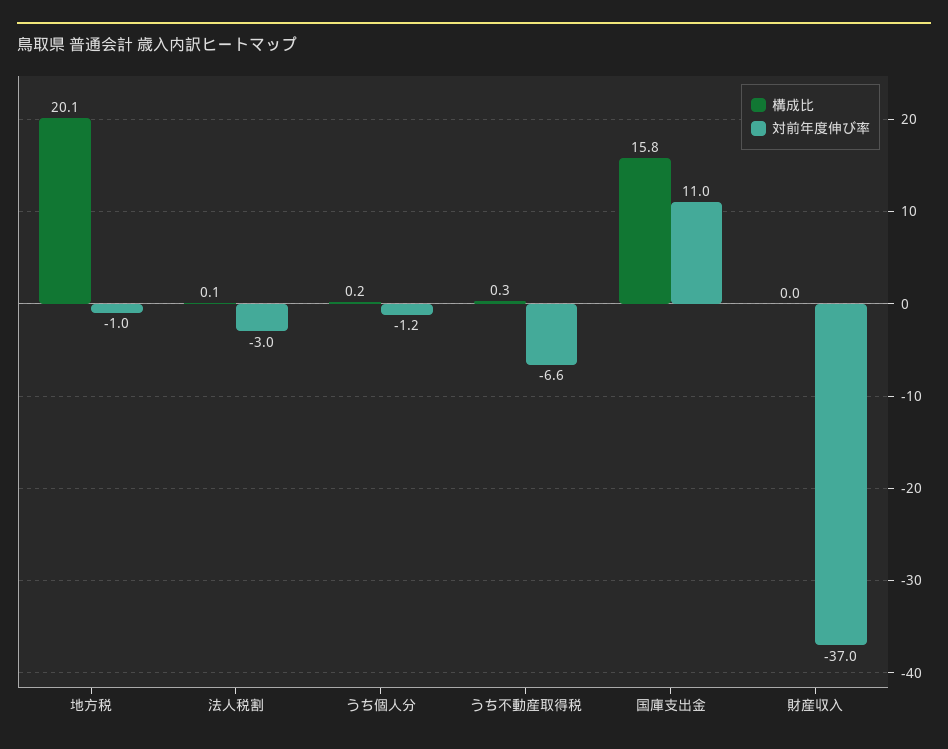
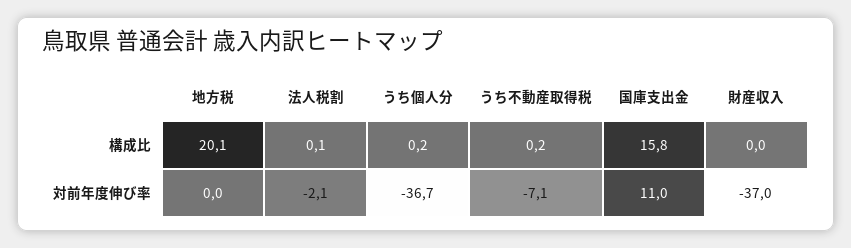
  {
    "構成比": {
      "地方税": 20.1,
      "法人税割": 0.1,
      "うち個人分": 0.2,
-     "うち不動産取得税": 0.3,
+     "うち不動産取得税": 0.2,
      "国庫支出金": 15.8,
      "財産収入": 0
    },
    "対前年度伸び率": {
-     "地方税": -1,
+     "地方税": 0,
-     "法人税割": -3,
+     "法人税割": -2.1,
-     "うち個人分": -1.2,
+     "うち個人分": -36.7,
-     "うち不動産取得税": -6.6,
+     "うち不動産取得税": -7.1,
      "国庫支出金": 11,
      "財産収入": -37
    }
  }

